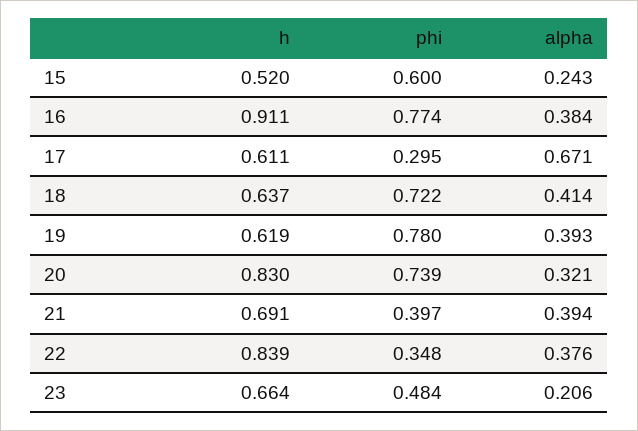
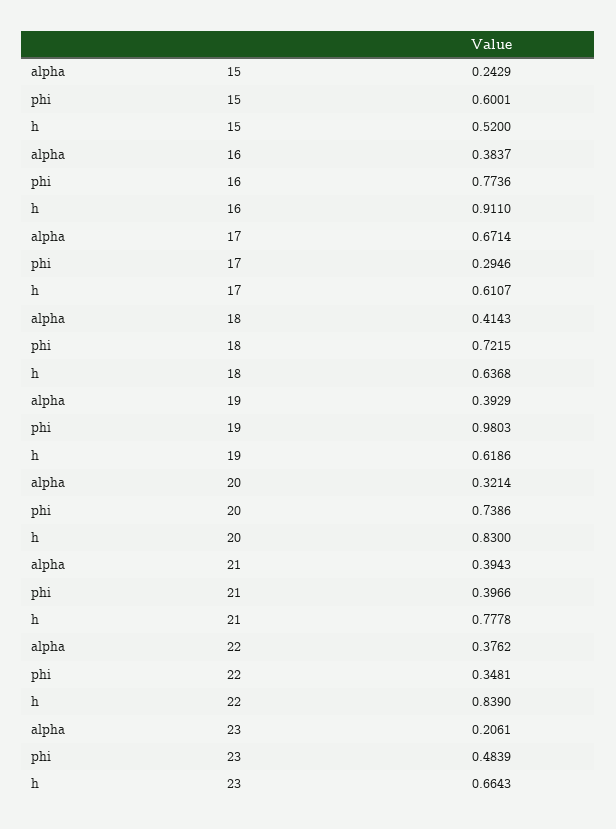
  {
    "h": {
      "15": 0.52,
      "16": 0.911,
      "17": 0.6107,
      "18": 0.6368,
      "19": 0.6186,
      "20": 0.83,
-     "21": 0.691,
+     "21": 0.7778,
      "22": 0.839,
      "23": 0.6643
    },
    "phi": {
      "15": 0.6001,
      "16": 0.7736,
      "17": 0.2946,
      "18": 0.7215,
-     "19": 0.78,
+     "19": 0.9803,
      "20": 0.7386,
      "21": 0.3966,
      "22": 0.3481,
      "23": 0.4839
    },
    "alpha": {
      "15": 0.2429,
      "16": 0.3837,
      "17": 0.6714,
      "18": 0.4143,
      "19": 0.3929,
      "20": 0.3214,
      "21": 0.3943,
      "22": 0.3762,
      "23": 0.2061
    }
  }

